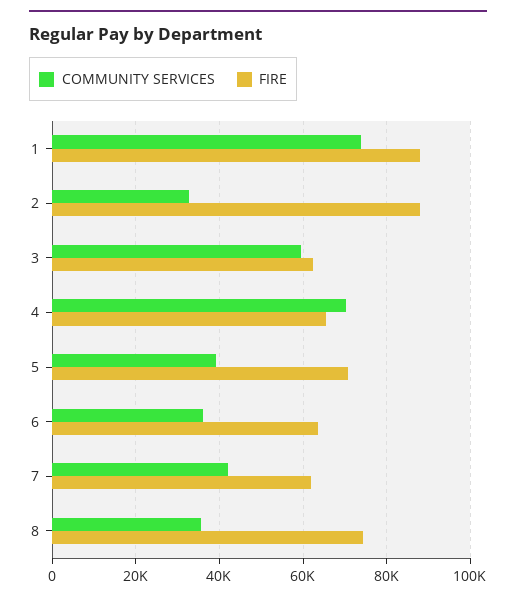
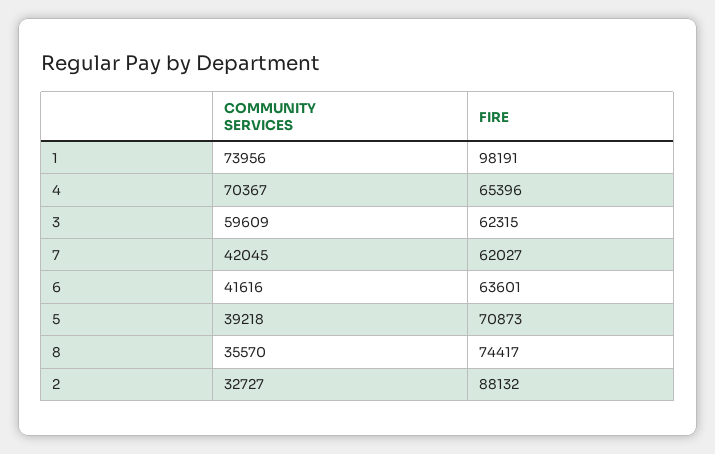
  {
    "COMMUNITY SERVICES": {
      "1": 73956,
      "2": 32727,
      "3": 59609,
      "4": 70367,
      "5": 39218,
-     "6": 36000,
+     "6": 41616,
      "7": 42045,
      "8": 35570
    },
    "FIRE": {
-     "1": 88000,
+     "1": 98191,
      "2": 88132,
      "3": 62315,
      "4": 65396,
      "5": 70873,
      "6": 63601,
      "7": 62027,
      "8": 74417
    }
  }

